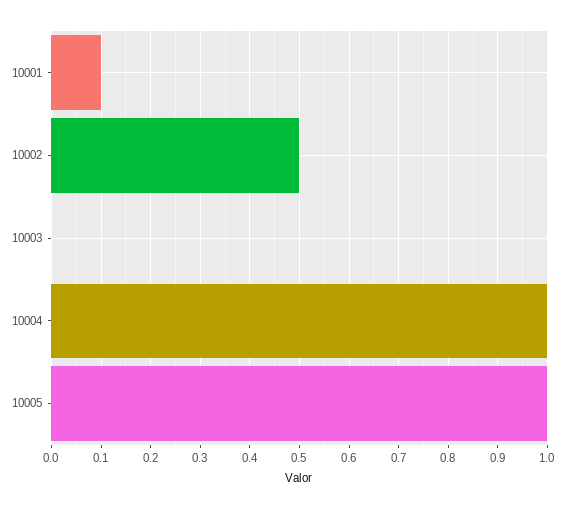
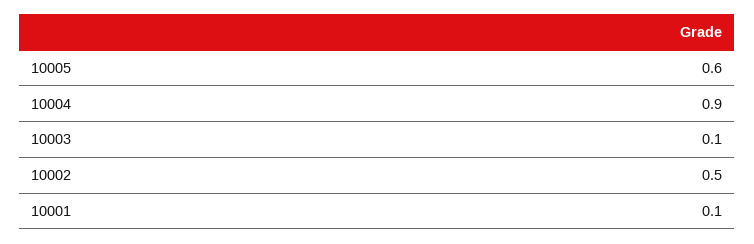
  {
    "10001": 0.1,
    "10002": 0.5,
-   "10003": 0,
+   "10003": 0.1,
-   "10004": 1,
+   "10004": 0.9,
-   "10005": 1
+   "10005": 0.6
  }

